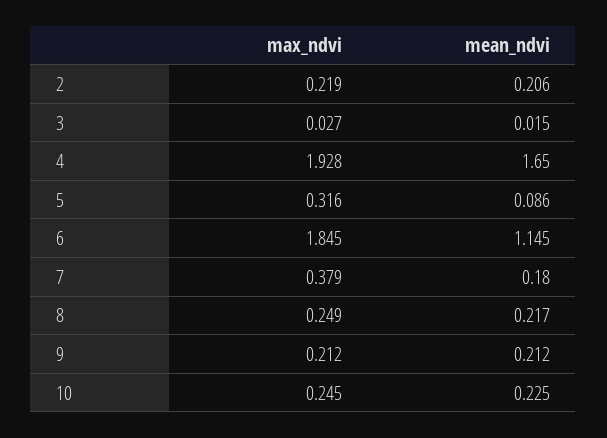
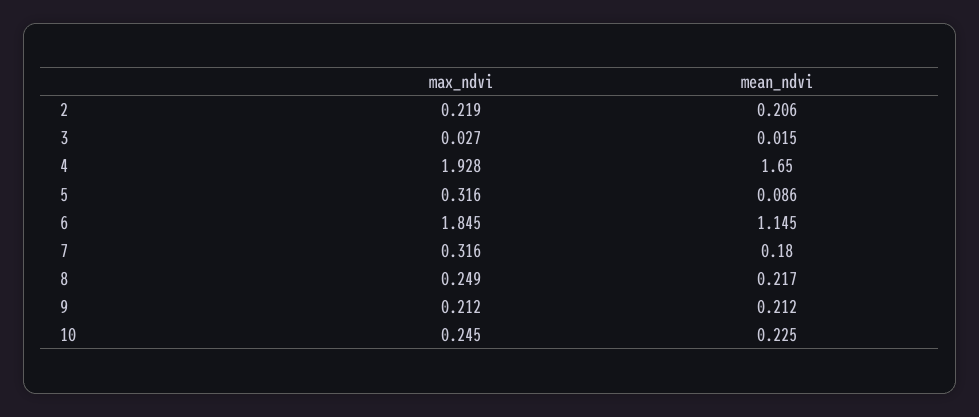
  {
    "max_ndvi": {
      "2": 0.219,
      "3": 0.027,
      "4": 1.928,
      "5": 0.316,
      "6": 1.845,
-     "7": 0.379,
+     "7": 0.316,
      "8": 0.249,
      "9": 0.212,
      "10": 0.245
    },
    "mean_ndvi": {
      "2": 0.206,
      "3": 0.015,
      "4": 1.65,
      "5": 0.086,
      "6": 1.145,
      "7": 0.18,
      "8": 0.217,
      "9": 0.212,
      "10": 0.225
    }
  }

